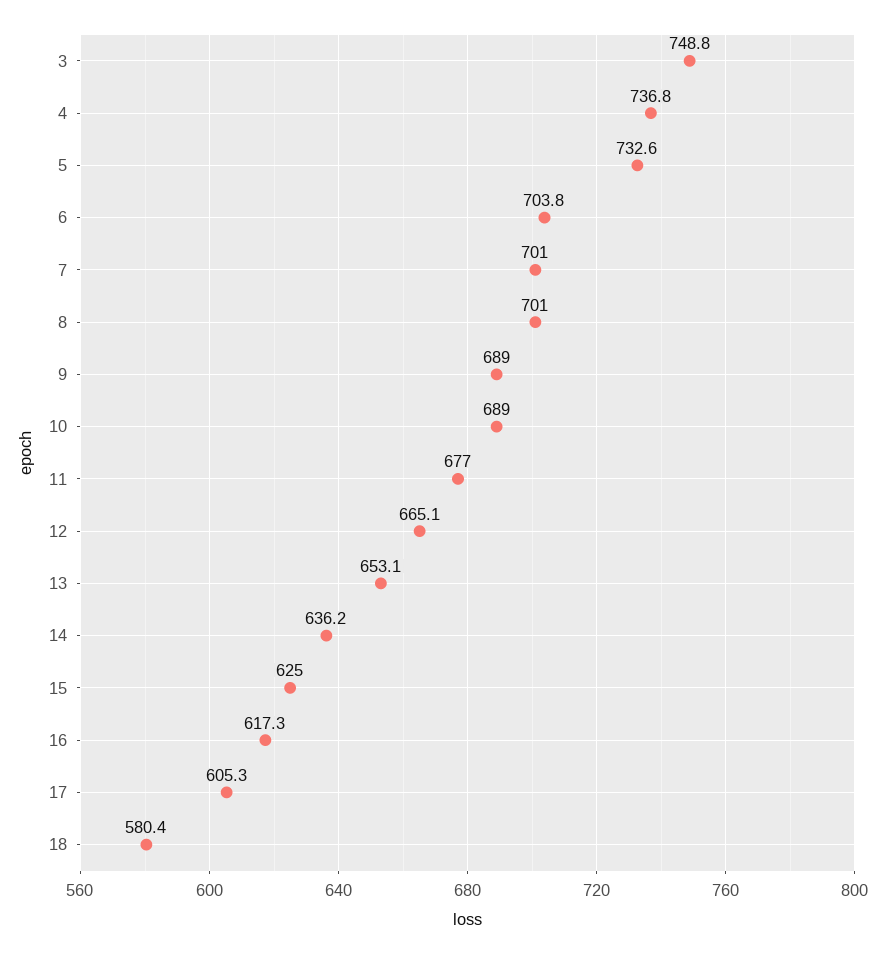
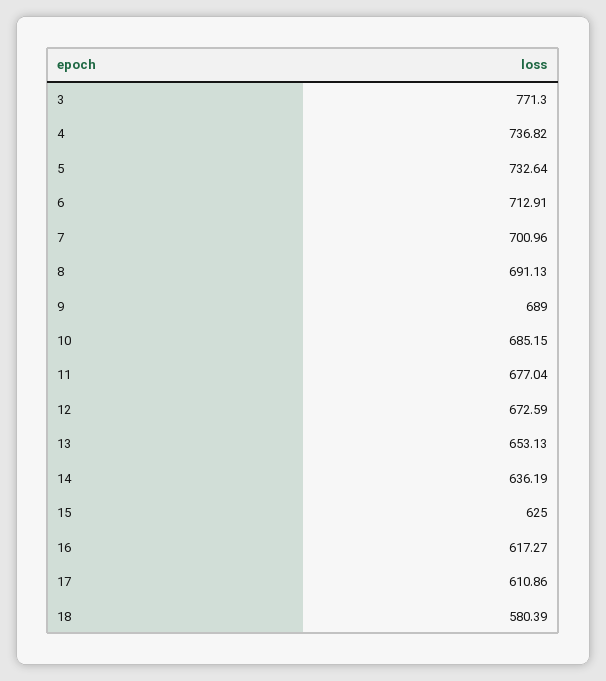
  {
-   "3": 748.8,
+   "3": 771.3,
    "4": 736.82,
    "5": 732.64,
-   "6": 703.8,
+   "6": 712.91,
    "7": 700.96,
-   "8": 701,
+   "8": 691.13,
    "9": 689,
-   "10": 689,
+   "10": 685.15,
    "11": 677.04,
-   "12": 665.1,
+   "12": 672.59,
    "13": 653.13,
    "14": 636.19,
    "15": 625,
    "16": 617.27,
-   "17": 605.3,
+   "17": 610.86,
    "18": 580.39
  }

